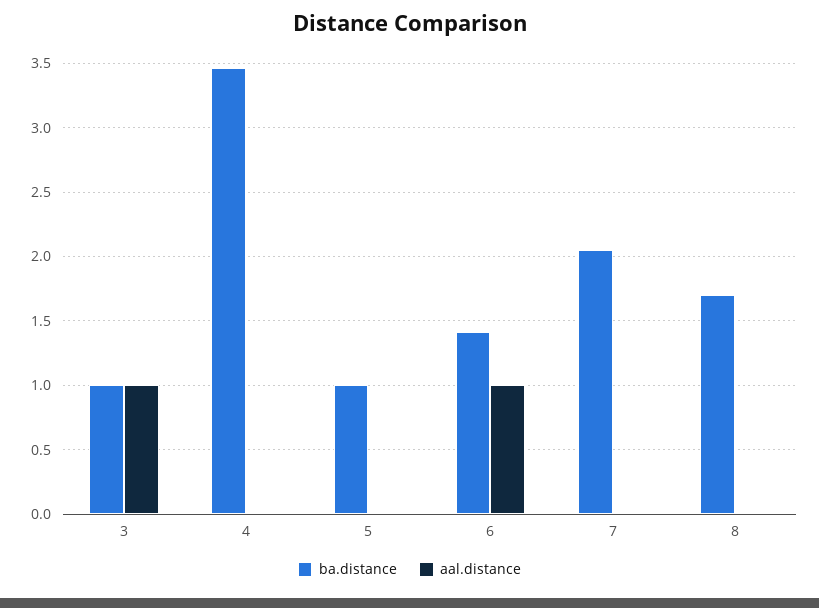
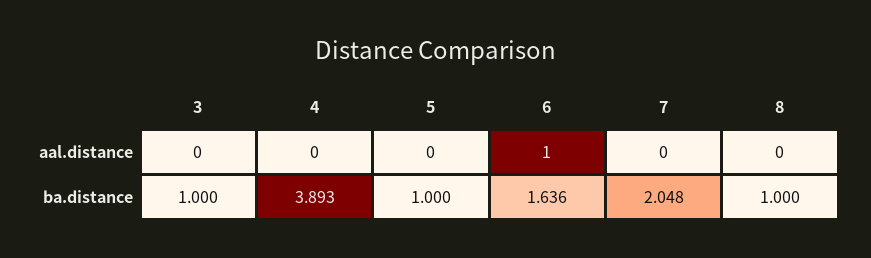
  {
    "ba.distance": {
      "3": 1,
-     "4": 3.45,
+     "4": 3.893,
      "5": 1,
-     "6": 1.4,
+     "6": 1.636,
      "7": 2.048,
-     "8": 1.7
+     "8": 1
    },
    "aal.distance": {
-     "3": 1,
+     "3": 0,
      "4": 0,
      "5": 0,
      "6": 1,
      "7": 0,
      "8": 0
    }
  }

